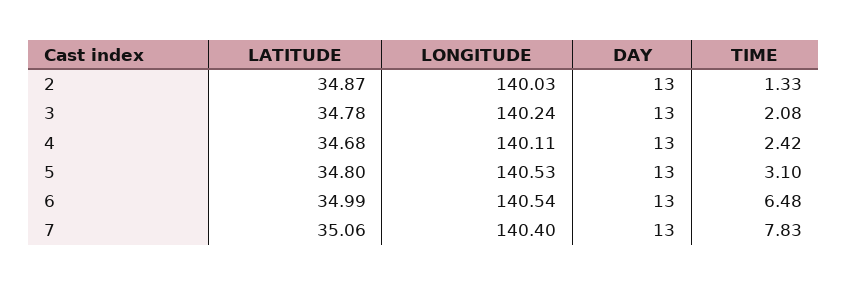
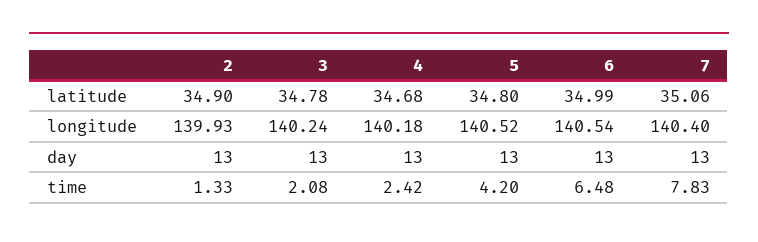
  {
    "LATITUDE": {
-     "2": 34.87,
+     "2": 34.9,
      "3": 34.78,
      "4": 34.68,
      "5": 34.8,
      "6": 34.99,
      "7": 35.06
    },
    "LONGITUDE": {
-     "2": 140.03,
+     "2": 139.93,
      "3": 140.24,
-     "4": 140.11,
+     "4": 140.18,
-     "5": 140.53,
+     "5": 140.52,
      "6": 140.54,
      "7": 140.4
    },
    "DAY": {
      "2": 13,
      "3": 13,
      "4": 13,
      "5": 13,
      "6": 13,
      "7": 13
    },
    "TIME": {
      "2": 1.33,
      "3": 2.08,
      "4": 2.42,
-     "5": 3.1,
+     "5": 4.2,
      "6": 6.48,
      "7": 7.83
    }
  }

